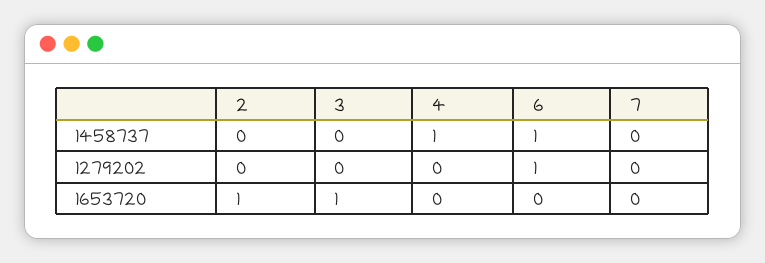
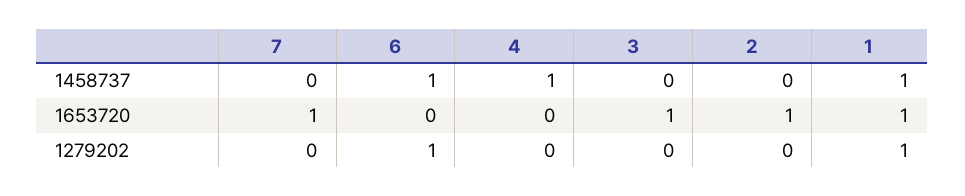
  {
    "2": {
      "1458737": 0,
      "1279202": 0,
      "1653720": 1
    },
    "3": {
      "1458737": 0,
      "1279202": 0,
      "1653720": 1
    },
    "4": {
      "1458737": 1,
      "1279202": 0,
      "1653720": 0
    },
    "6": {
      "1458737": 1,
      "1279202": 1,
      "1653720": 0
    },
    "7": {
      "1458737": 0,
      "1279202": 0,
-     "1653720": 0
+     "1653720": 1
-   }
+   },
+   "1": {
+     "1458737": 1,
+     "1653720": 1,
+     "1279202": 1
+   }
  }

